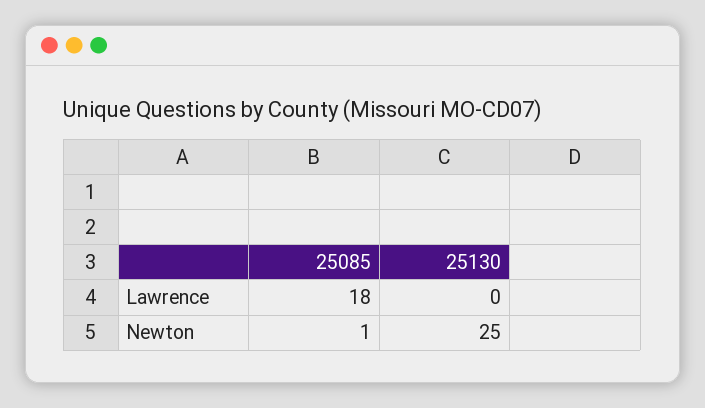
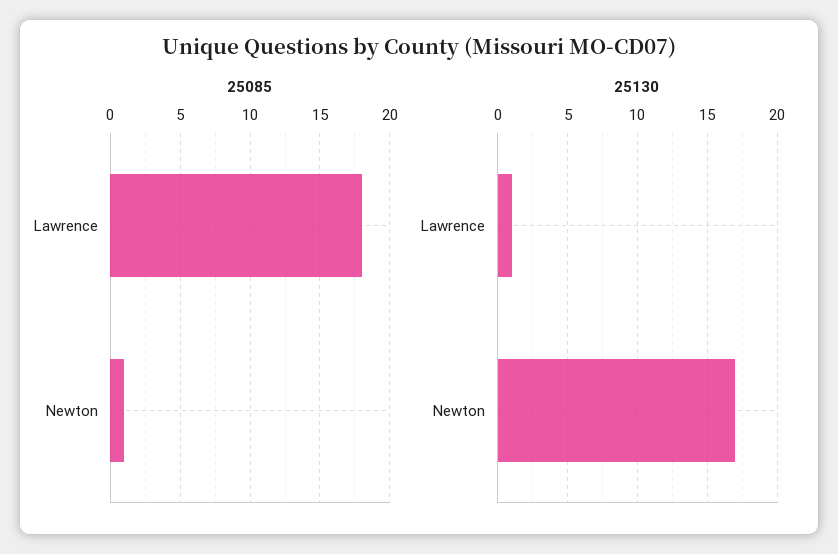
  {
    "25085": {
      "Lawrence": 18,
      "Newton": 1
    },
    "25130": {
-     "Lawrence": 0,
+     "Lawrence": 1,
-     "Newton": 25
+     "Newton": 17
    }
  }

